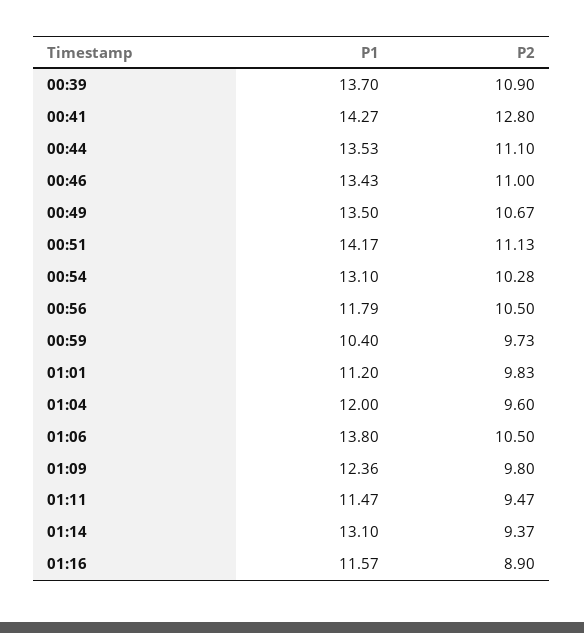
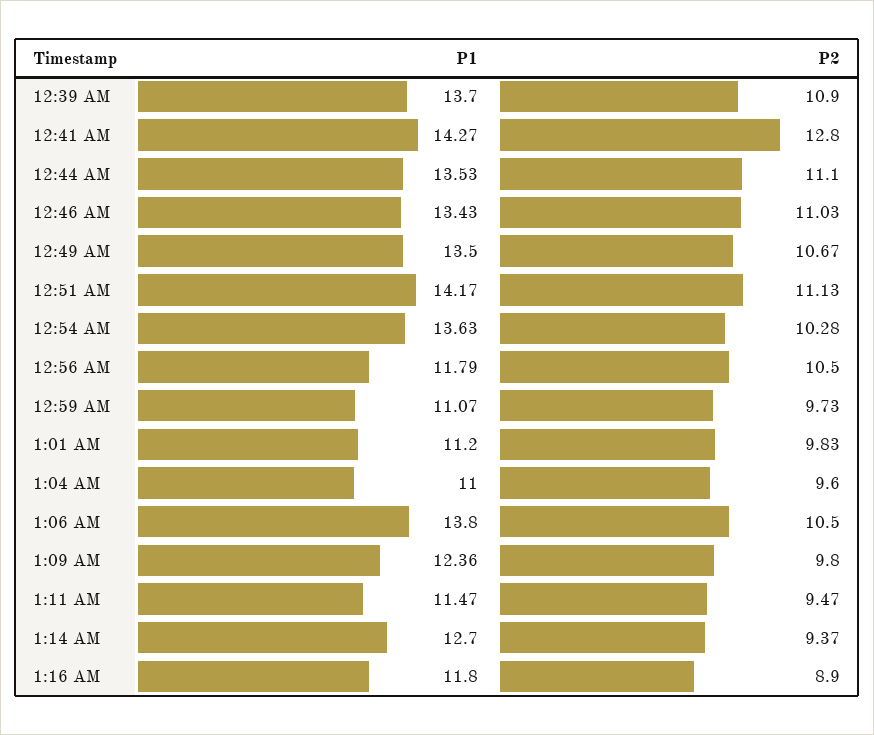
  {
    "P1": {
      "00:39": 13.7,
      "00:41": 14.27,
      "00:44": 13.53,
      "00:46": 13.43,
      "00:49": 13.5,
      "00:51": 14.17,
-     "00:54": 13.1,
+     "00:54": 13.63,
      "00:56": 11.79,
-     "00:59": 10.4,
+     "00:59": 11.07,
      "01:01": 11.2,
-     "01:04": 12,
+     "01:04": 11,
      "01:06": 13.8,
      "01:09": 12.36,
      "01:11": 11.47,
-     "01:14": 13.1,
+     "01:14": 12.7,
-     "01:16": 11.57
+     "01:16": 11.8
    },
    "P2": {
      "00:39": 10.9,
      "00:41": 12.8,
      "00:44": 11.1,
-     "00:46": 11,
+     "00:46": 11.03,
      "00:49": 10.67,
      "00:51": 11.13,
      "00:54": 10.28,
      "00:56": 10.5,
      "00:59": 9.73,
      "01:01": 9.83,
      "01:04": 9.6,
      "01:06": 10.5,
      "01:09": 9.8,
      "01:11": 9.47,
      "01:14": 9.37,
      "01:16": 8.9
    }
  }

